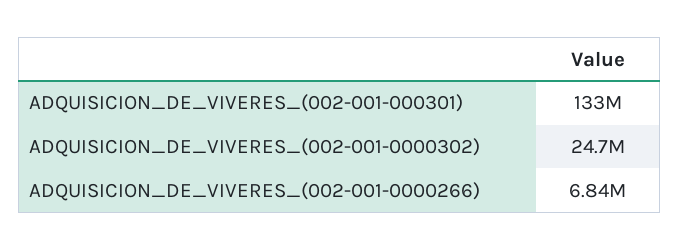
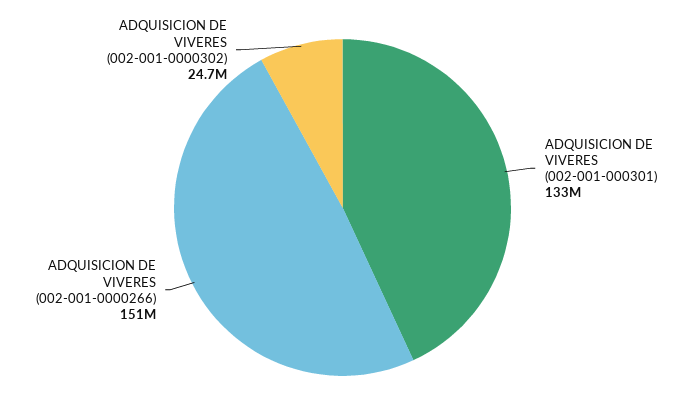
  {
    "ADQUISICION_DE_VIVERES_(002-001-000301)": 133000000,
    "ADQUISICION_DE_VIVERES_(002-001-0000302)": 24700000,
-   "ADQUISICION_DE_VIVERES_(002-001-0000266)": 6840000
+   "ADQUISICION_DE_VIVERES_(002-001-0000266)": 151000000
  }

